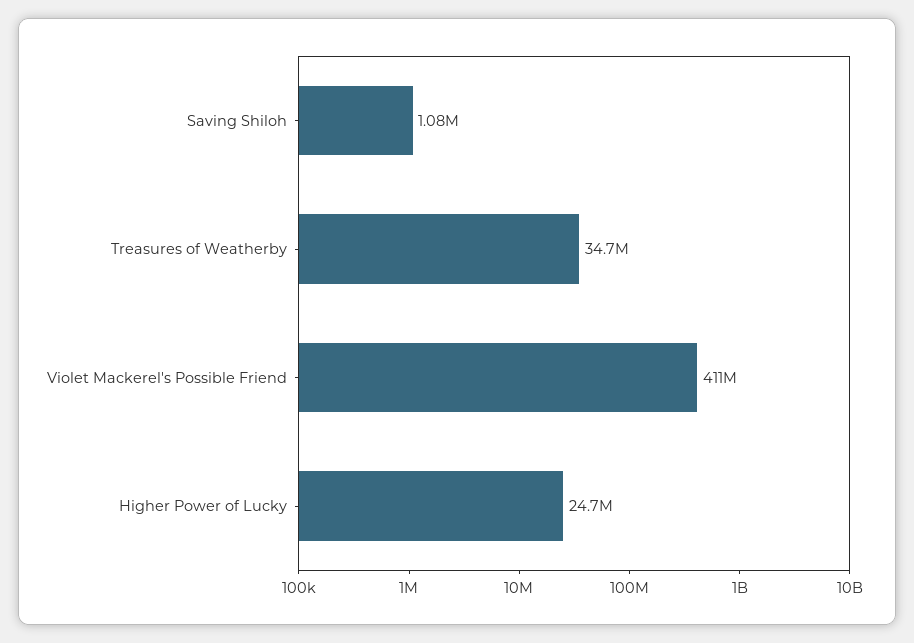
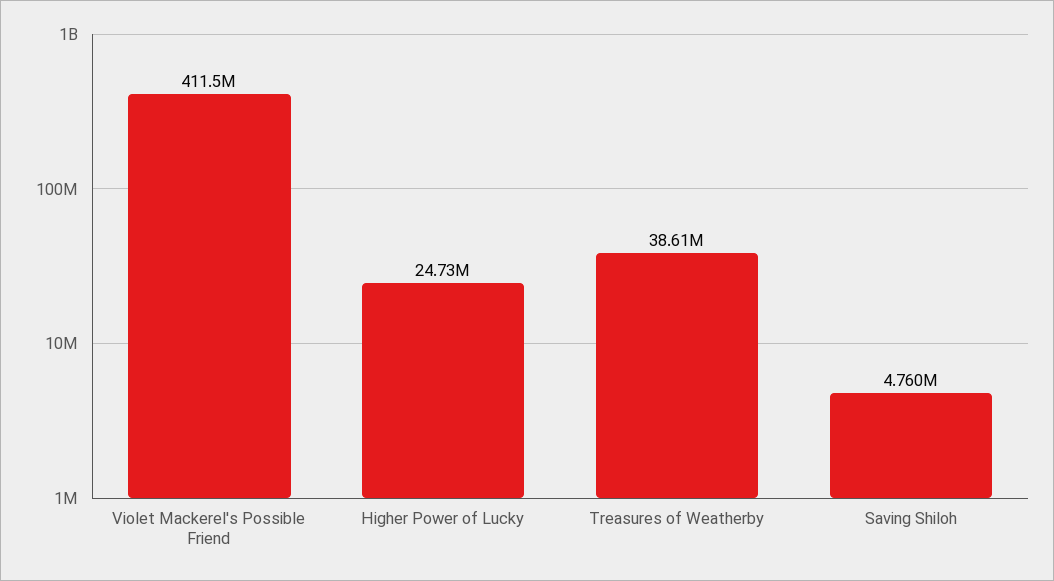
  {
-   "Saving Shiloh": 1080000,
+   "Saving Shiloh": 4760000,
-   "Treasures of Weatherby": 34700000,
+   "Treasures of Weatherby": 38610000,
    "Violet Mackerel's Possible Friend": 411500000,
    "Higher Power of Lucky": 24730000
  }

